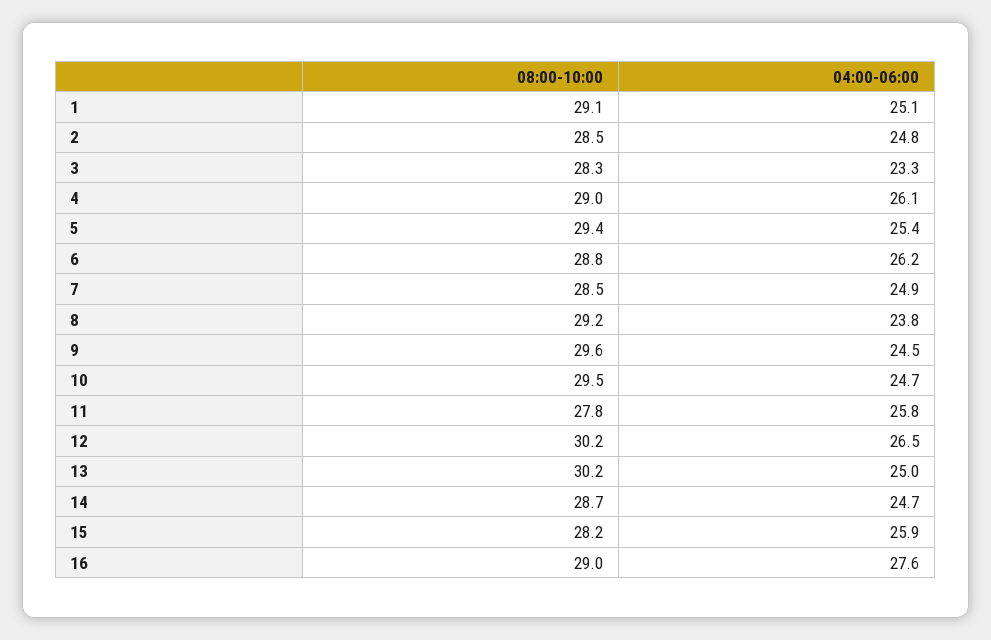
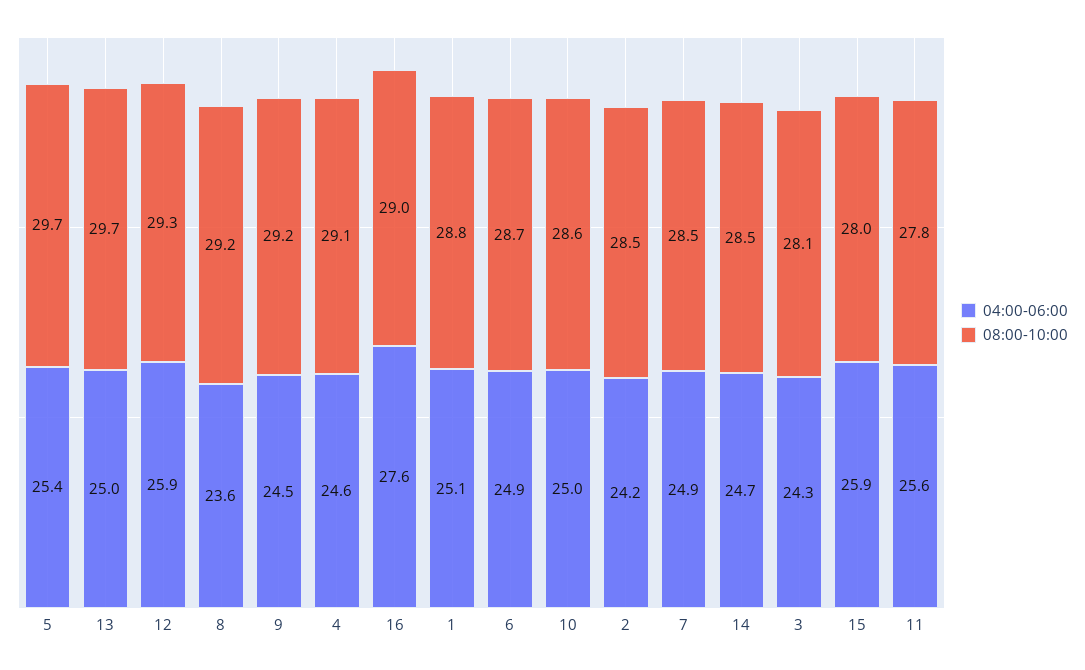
  {
    "08:00-10:00": {
-     "1": 29.1,
+     "1": 28.8,
      "2": 28.5,
-     "3": 28.3,
+     "3": 28.1,
-     "4": 29,
+     "4": 29.1,
-     "5": 29.4,
+     "5": 29.7,
-     "6": 28.8,
+     "6": 28.7,
      "7": 28.5,
      "8": 29.2,
-     "9": 29.6,
+     "9": 29.2,
-     "10": 29.5,
+     "10": 28.6,
      "11": 27.8,
-     "12": 30.2,
+     "12": 29.3,
-     "13": 30.2,
+     "13": 29.7,
-     "14": 28.7,
+     "14": 28.5,
-     "15": 28.2,
+     "15": 28,
      "16": 29
    },
    "04:00-06:00": {
      "1": 25.1,
-     "2": 24.8,
+     "2": 24.2,
-     "3": 23.3,
+     "3": 24.3,
-     "4": 26.1,
+     "4": 24.6,
      "5": 25.4,
-     "6": 26.2,
+     "6": 24.9,
      "7": 24.9,
-     "8": 23.8,
+     "8": 23.6,
      "9": 24.5,
-     "10": 24.7,
+     "10": 25,
-     "11": 25.8,
+     "11": 25.6,
-     "12": 26.5,
+     "12": 25.9,
      "13": 25,
      "14": 24.7,
      "15": 25.9,
      "16": 27.6
    }
  }

